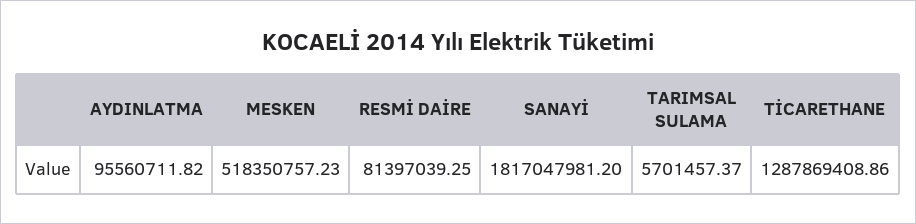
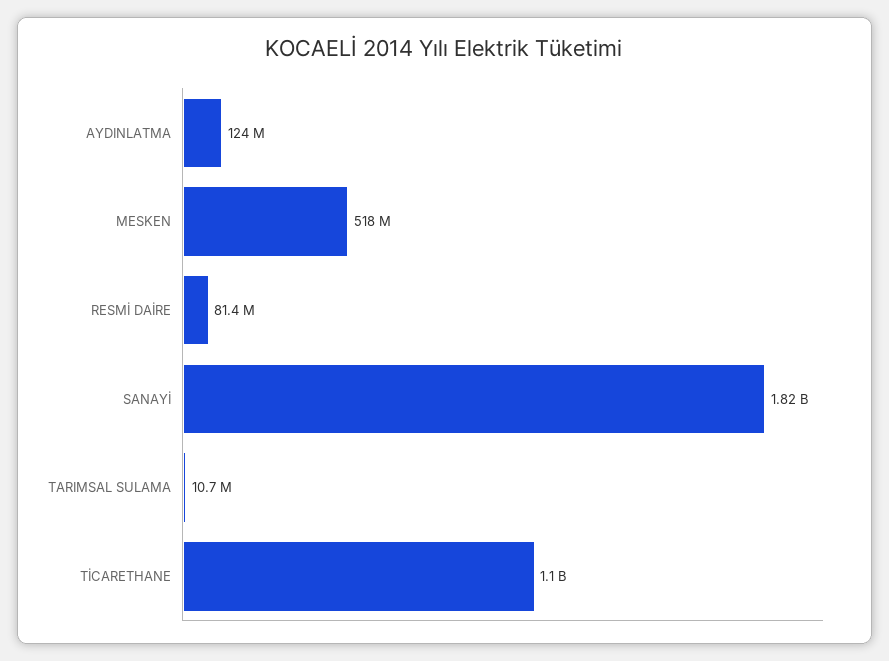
  {
-   "AYDINLATMA": 95560711.82,
+   "AYDINLATMA": 124000000,
    "MESKEN": 518350757.23,
    "RESMİ DAİRE": 81397039.25,
    "SANAYİ": 1817047981.2,
-   "TARIMSAL SULAMA": 5701457.37,
+   "TARIMSAL SULAMA": 10700000,
-   "TİCARETHANE": 1287869408.86
+   "TİCARETHANE": 1100000000
  }

